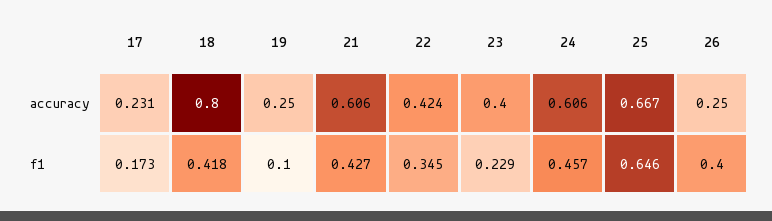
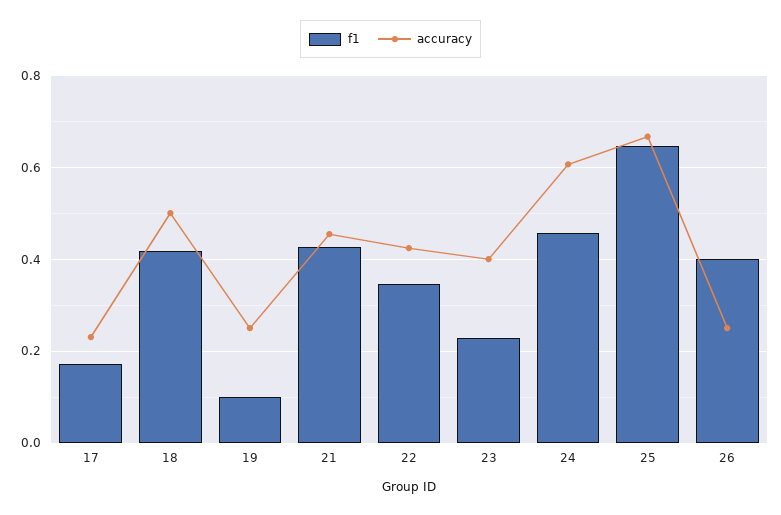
  {
    "accuracy": {
      "17": 0.231,
-     "18": 0.8,
+     "18": 0.5,
      "19": 0.25,
-     "21": 0.606,
+     "21": 0.46,
      "22": 0.424,
      "23": 0.4,
      "24": 0.606,
      "25": 0.667,
      "26": 0.25
    },
    "f1": {
      "17": 0.173,
      "18": 0.418,
      "19": 0.1,
      "21": 0.427,
      "22": 0.345,
      "23": 0.229,
      "24": 0.457,
      "25": 0.646,
      "26": 0.4
    }
  }

